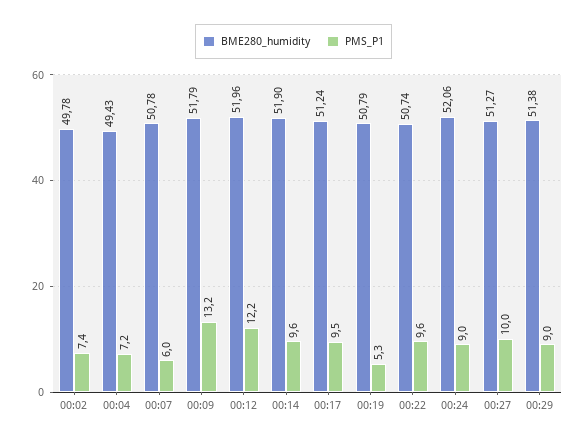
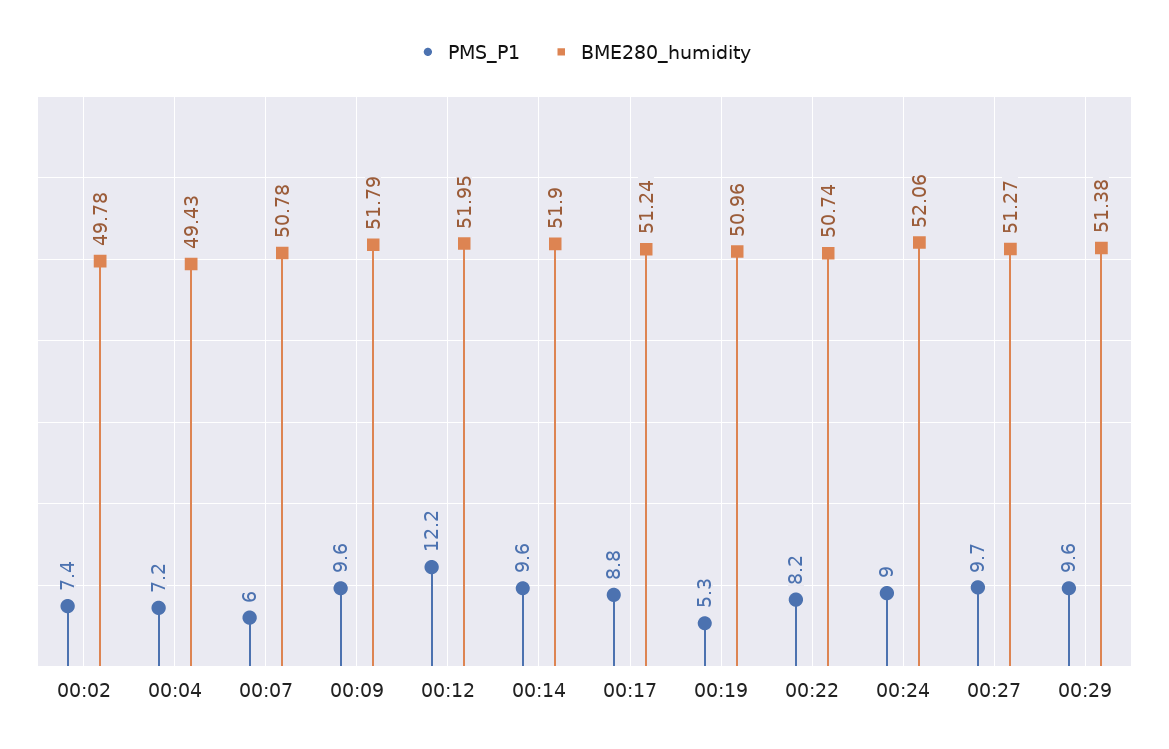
  {
    "BME280_humidity": {
      "00:02": 49.78,
      "00:04": 49.43,
      "00:07": 50.78,
      "00:09": 51.79,
-     "00:12": 51.96,
+     "00:12": 51.95,
      "00:14": 51.9,
      "00:17": 51.24,
-     "00:19": 50.79,
+     "00:19": 50.96,
      "00:22": 50.74,
      "00:24": 52.06,
      "00:27": 51.27,
      "00:29": 51.38
    },
    "PMS_P1": {
      "00:02": 7.4,
      "00:04": 7.2,
      "00:07": 6,
-     "00:09": 13.2,
+     "00:09": 9.6,
      "00:12": 12.2,
      "00:14": 9.6,
-     "00:17": 9.5,
+     "00:17": 8.8,
      "00:19": 5.3,
-     "00:22": 9.6,
+     "00:22": 8.2,
      "00:24": 9,
-     "00:27": 10,
+     "00:27": 9.7,
-     "00:29": 9
+     "00:29": 9.6
    }
  }

